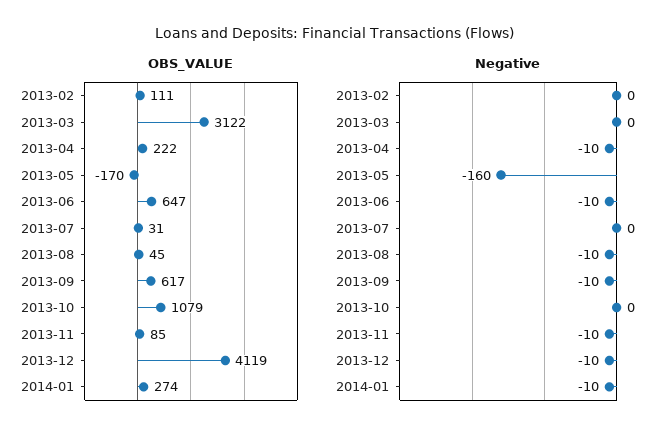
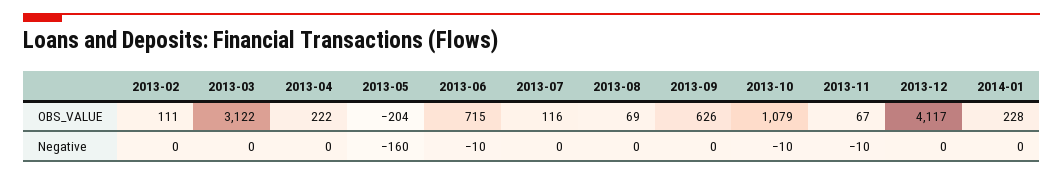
  {
    "OBS_VALUE": {
      "2013-02": 111,
      "2013-03": 3122,
      "2013-04": 222,
-     "2013-05": -170,
+     "2013-05": -204,
-     "2013-06": 647,
+     "2013-06": 715,
-     "2013-07": 31,
+     "2013-07": 116,
-     "2013-08": 45,
+     "2013-08": 69,
-     "2013-09": 617,
+     "2013-09": 626,
      "2013-10": 1079,
-     "2013-11": 85,
+     "2013-11": 67,
-     "2013-12": 4119,
+     "2013-12": 4117,
-     "2014-01": 274
+     "2014-01": 228
    },
    "Negative": {
      "2013-02": 0,
      "2013-03": 0,
-     "2013-04": -10,
+     "2013-04": 0,
      "2013-05": -160,
      "2013-06": -10,
      "2013-07": 0,
-     "2013-08": -10,
+     "2013-08": 0,
-     "2013-09": -10,
+     "2013-09": 0,
-     "2013-10": 0,
+     "2013-10": -10,
      "2013-11": -10,
-     "2013-12": -10,
+     "2013-12": 0,
-     "2014-01": -10
+     "2014-01": 0
    }
  }

